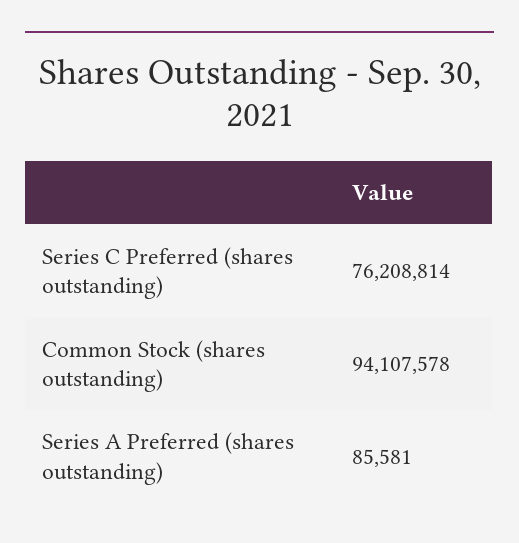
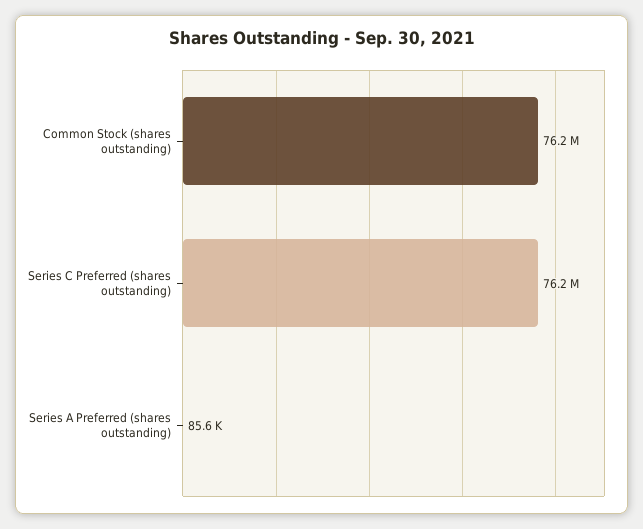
  {
    "Series C Preferred (shares outstanding)": 76208814,
-   "Common Stock (shares outstanding)": 94107578,
+   "Common Stock (shares outstanding)": 76200000,
    "Series A Preferred (shares outstanding)": 85581
  }

